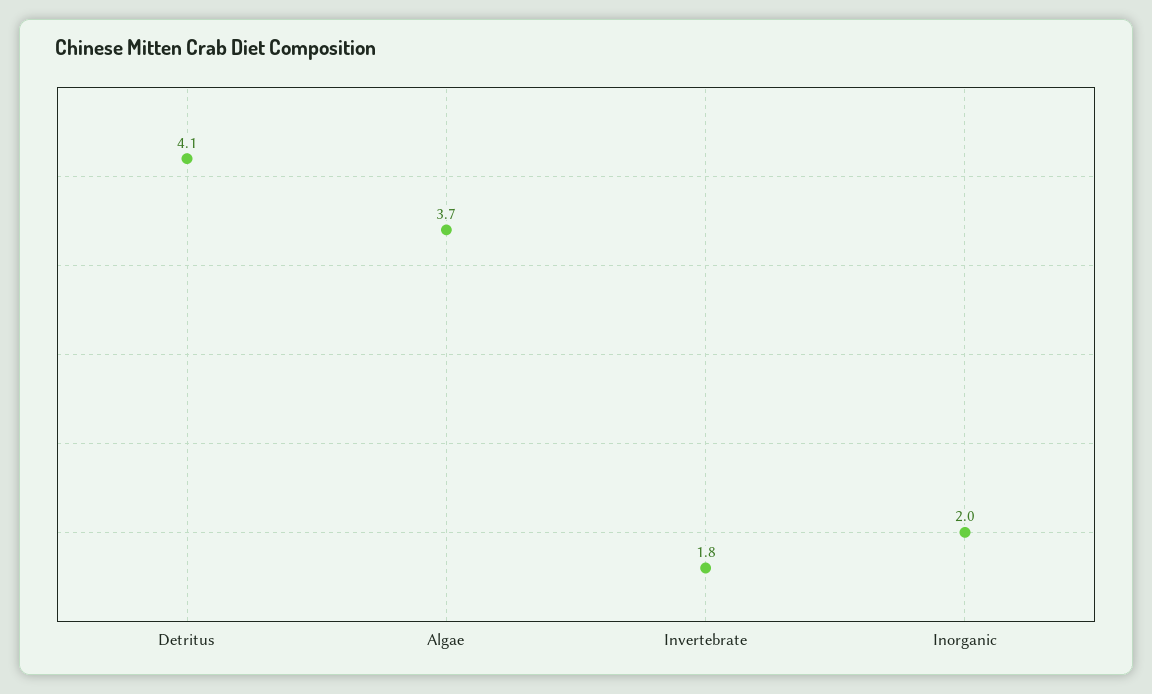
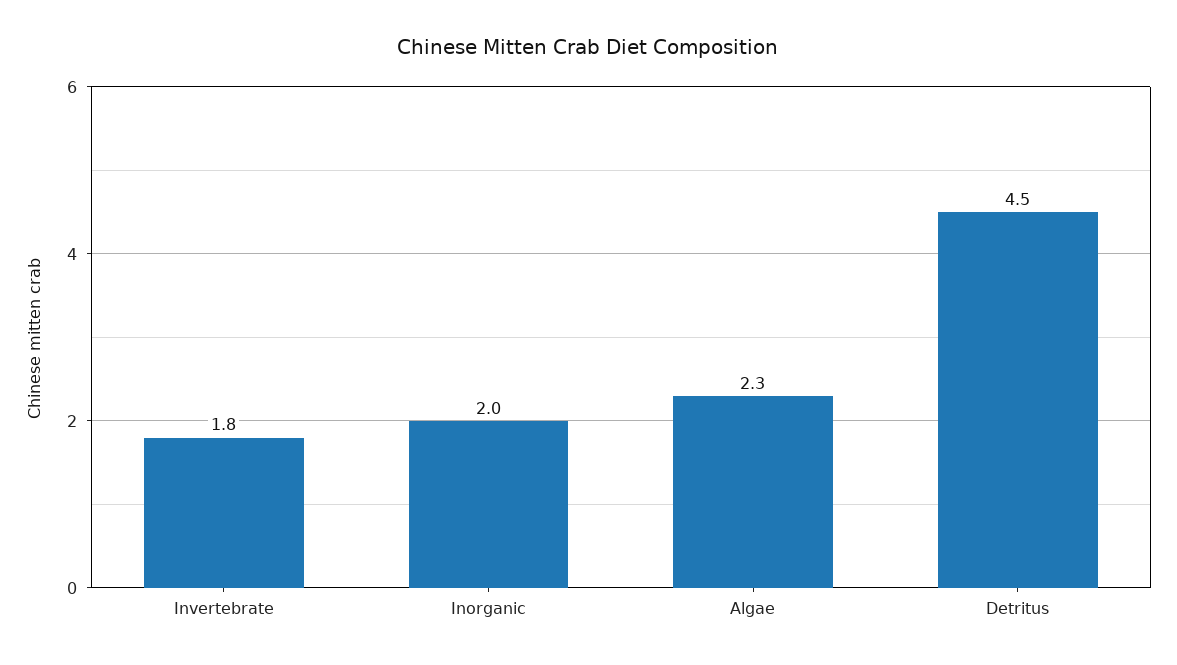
  {
-   "Detritus": 4.1,
+   "Detritus": 4.5,
-   "Algae": 3.7,
+   "Algae": 2.3,
    "Invertebrate": 1.8,
    "Inorganic": 2
  }

